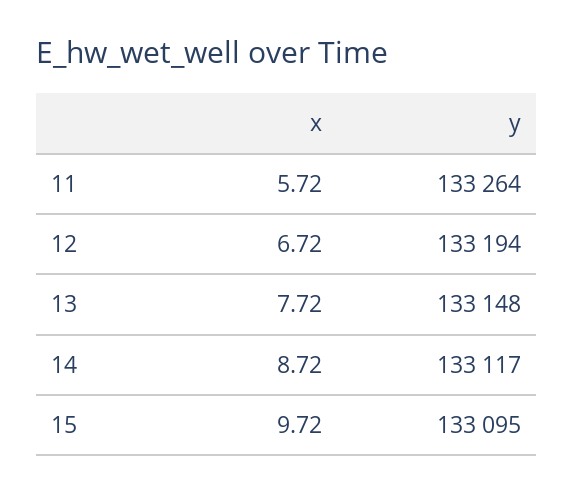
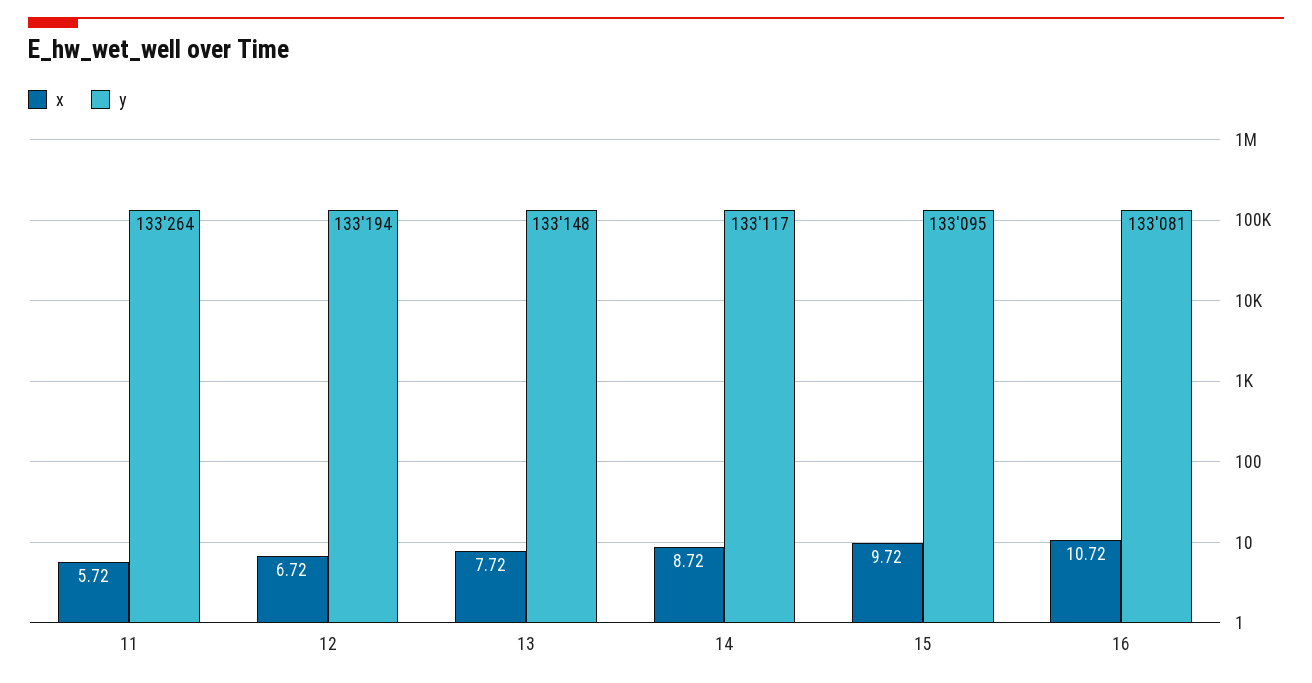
  {
    "x": {
      "11": 5.72,
      "12": 6.72,
      "13": 7.72,
      "14": 8.72,
-     "15": 9.72
+     "15": 9.72,
+     "16": 10.72
    },
    "y": {
      "11": 133264,
      "12": 133194,
      "13": 133148,
      "14": 133117,
-     "15": 133095
+     "15": 133095,
+     "16": 133081
    }
  }

